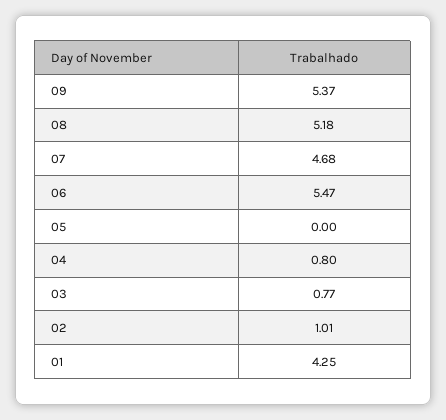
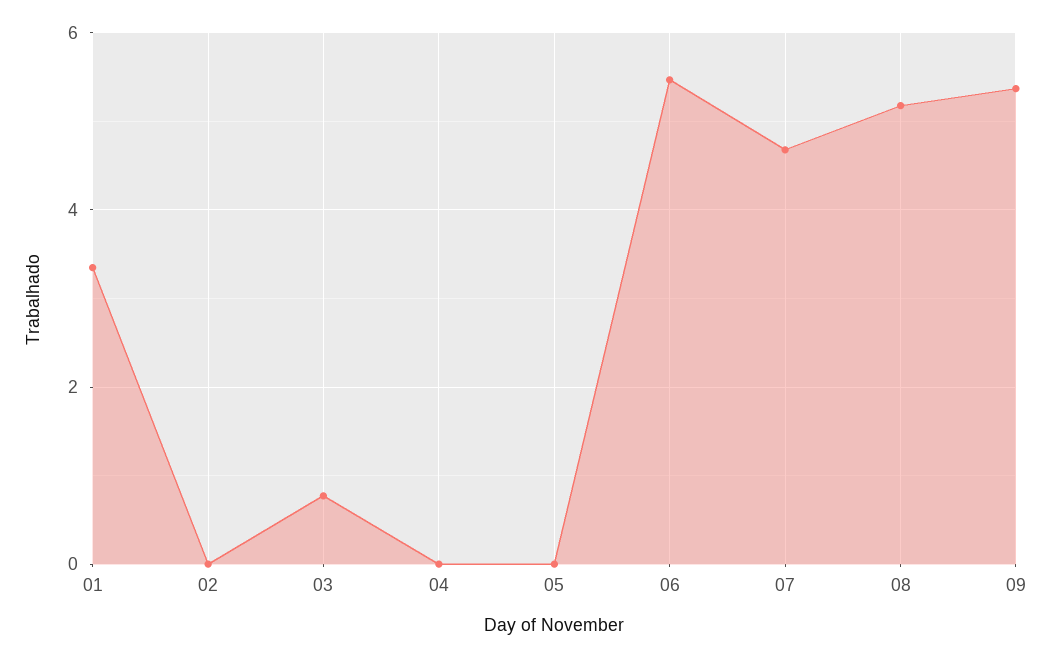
  {
    "09": 5.37,
    "08": 5.18,
    "07": 4.68,
    "06": 5.47,
    "05": 0,
-   "04": 0.8,
+   "04": 0,
    "03": 0.77,
-   "02": 1.01,
+   "02": 0,
-   "01": 4.25
+   "01": 3.4
  }

